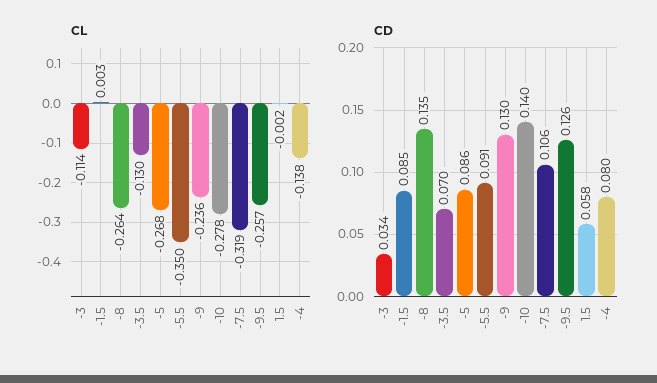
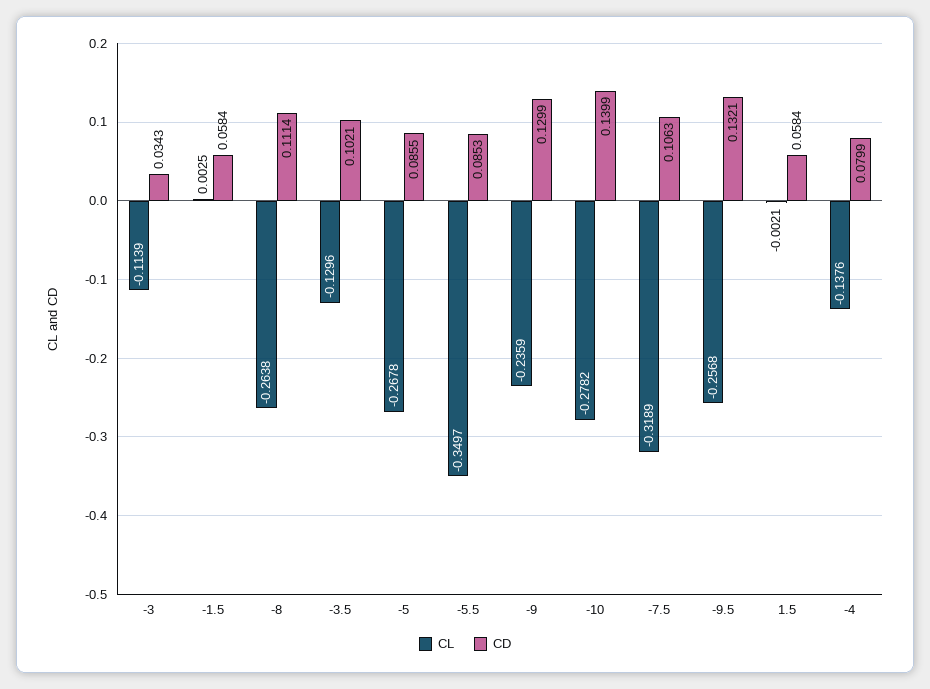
  {
    "CL": {
      "-3": -0.1139,
      "-1.5": 0.0025,
      "-8": -0.2638,
      "-3.5": -0.1296,
      "-5": -0.2678,
      "-5.5": -0.3497,
      "-9": -0.2359,
      "-10": -0.2782,
      "-7.5": -0.3189,
      "-9.5": -0.2568,
      "1.5": -0.0021,
      "-4": -0.1376
    },
    "CD": {
      "-3": 0.0343,
-     "-1.5": 0.085,
+     "-1.5": 0.0584,
-     "-8": 0.135,
+     "-8": 0.1114,
-     "-3.5": 0.07,
+     "-3.5": 0.1021,
      "-5": 0.0855,
-     "-5.5": 0.091,
+     "-5.5": 0.0853,
      "-9": 0.1299,
      "-10": 0.1399,
      "-7.5": 0.1063,
-     "-9.5": 0.126,
+     "-9.5": 0.1321,
      "1.5": 0.0584,
      "-4": 0.0799
    }
  }

